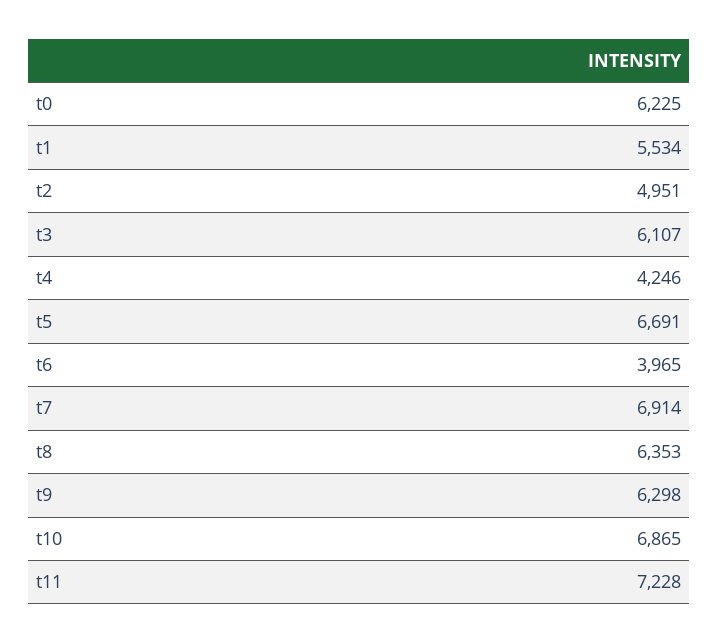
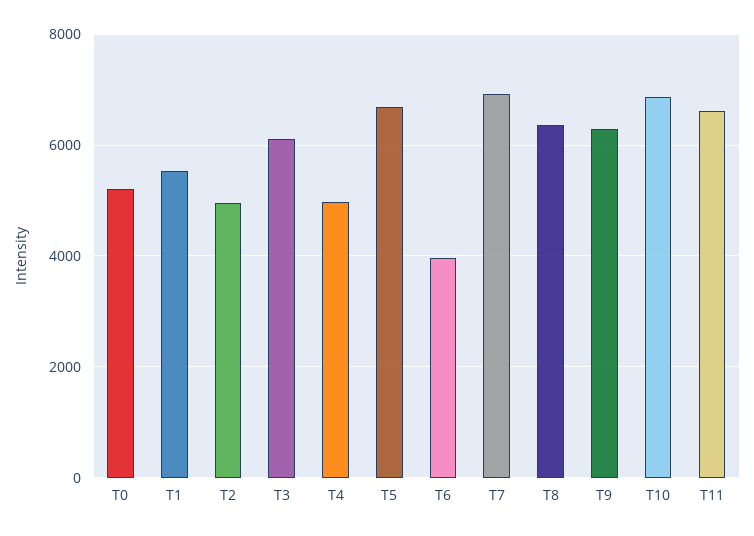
  {
-   "t0": 6225,
+   "t0": 5200,
    "t1": 5534,
    "t2": 4951,
    "t3": 6107,
-   "t4": 4246,
+   "t4": 5000,
    "t5": 6691,
    "t6": 3965,
    "t7": 6914,
    "t8": 6353,
    "t9": 6298,
    "t10": 6865,
-   "t11": 7228
+   "t11": 6600
  }

